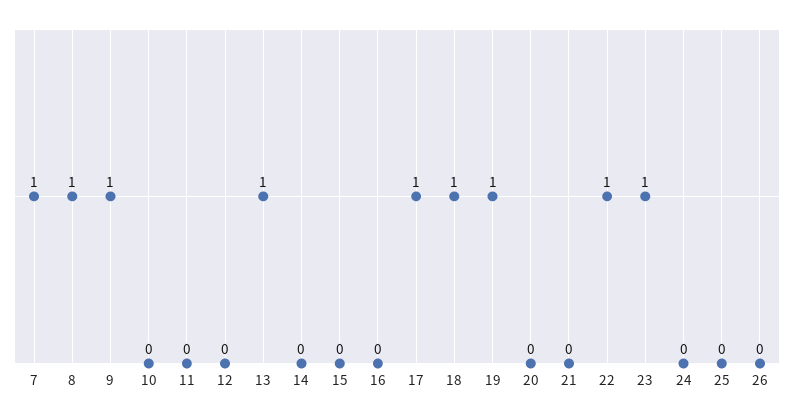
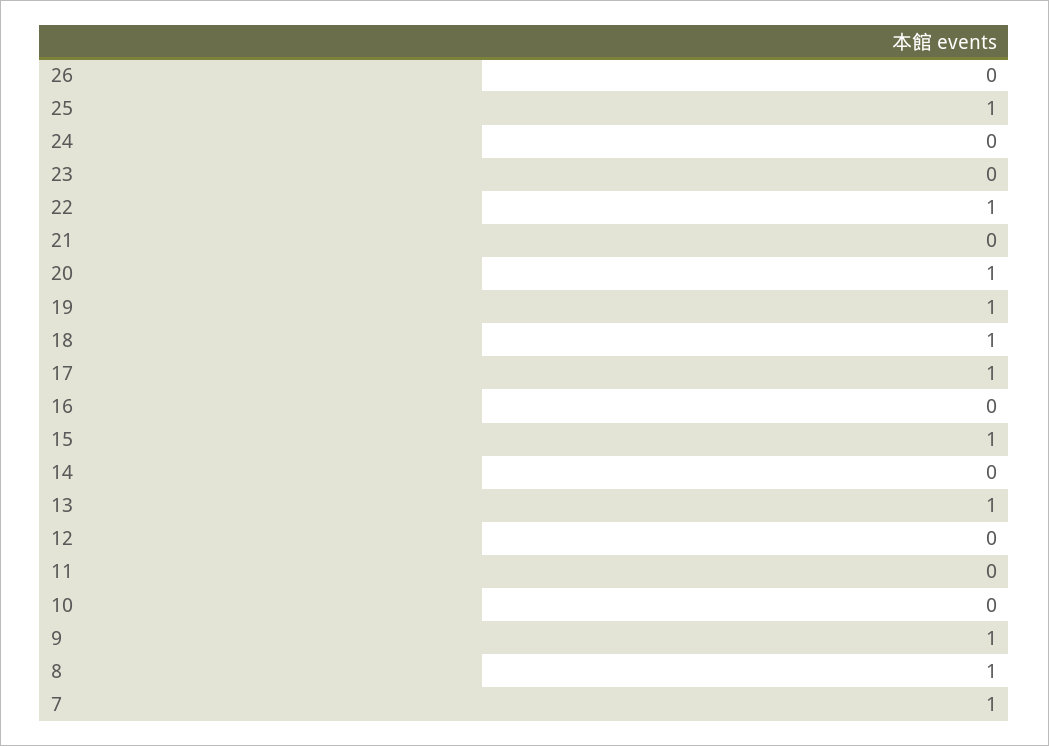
  {
    "7": 1,
    "8": 1,
    "9": 1,
    "10": 0,
    "11": 0,
    "12": 0,
    "13": 1,
    "14": 0,
-   "15": 0,
+   "15": 1,
    "16": 0,
    "17": 1,
    "18": 1,
    "19": 1,
-   "20": 0,
+   "20": 1,
    "21": 0,
    "22": 1,
-   "23": 1,
+   "23": 0,
    "24": 0,
-   "25": 0,
+   "25": 1,
    "26": 0
  }

